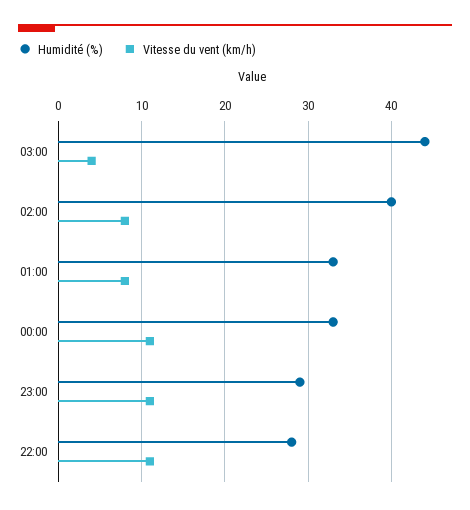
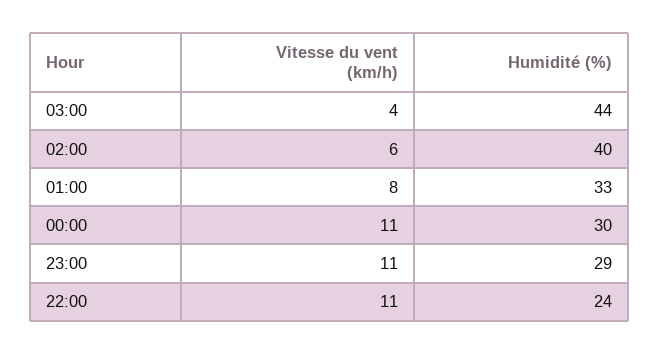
  {
    "Humidité (%)": {
      "03:00": 44,
      "02:00": 40,
      "01:00": 33,
-     "00:00": 33,
+     "00:00": 30,
      "23:00": 29,
-     "22:00": 28
+     "22:00": 24
    },
    "Vitesse du vent (km/h)": {
      "03:00": 4,
-     "02:00": 8,
+     "02:00": 6,
      "01:00": 8,
      "00:00": 11,
      "23:00": 11,
      "22:00": 11
    }
  }

